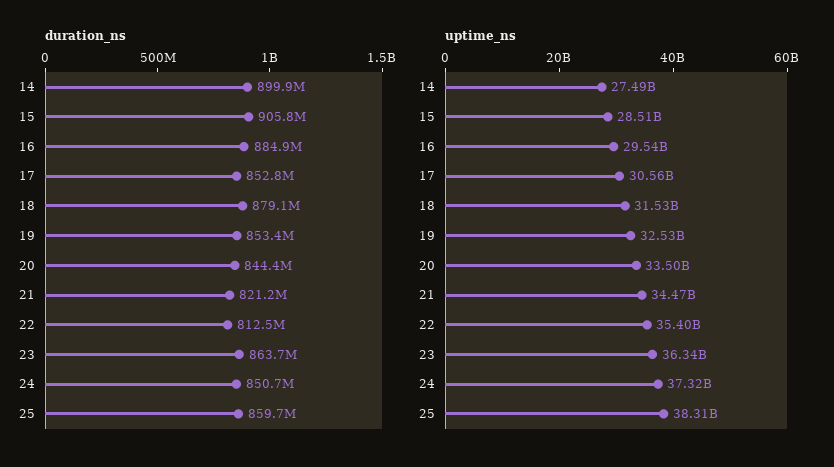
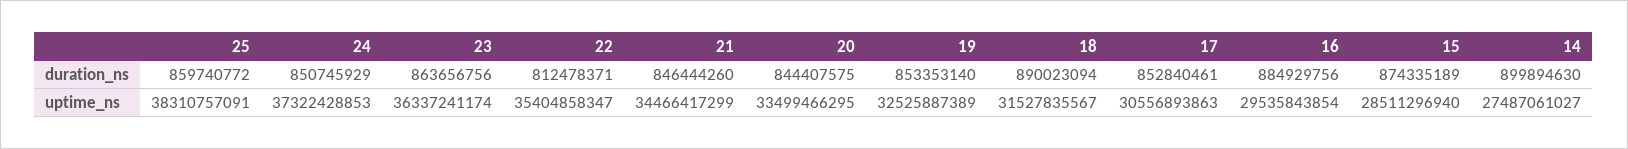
  {
    "duration_ns": {
      "14": 899894630,
-     "15": 905800000,
+     "15": 874335189,
      "16": 884929756,
      "17": 852840461,
-     "18": 879100000,
+     "18": 890023094,
      "19": 853353140,
      "20": 844407575,
-     "21": 821200000,
+     "21": 846444260,
      "22": 812478371,
      "23": 863656756,
      "24": 850745929,
      "25": 859740772
    },
    "uptime_ns": {
      "14": 27487061027,
      "15": 28511296940,
      "16": 29535843854,
      "17": 30556893863,
      "18": 31527835567,
      "19": 32525887389,
      "20": 33499466295,
      "21": 34466417299,
      "22": 35404858347,
      "23": 36337241174,
      "24": 37322428853,
      "25": 38310757091
    }
  }

